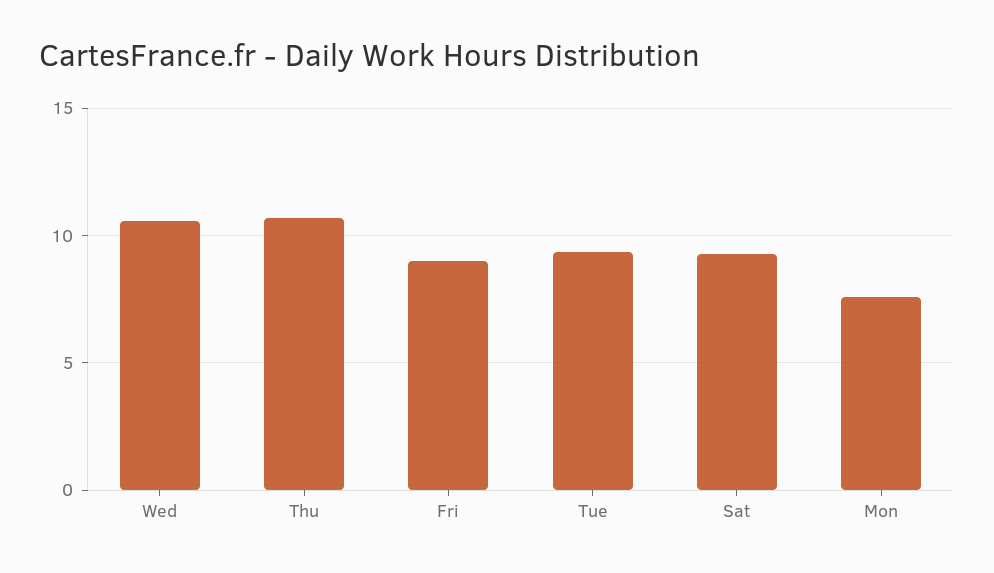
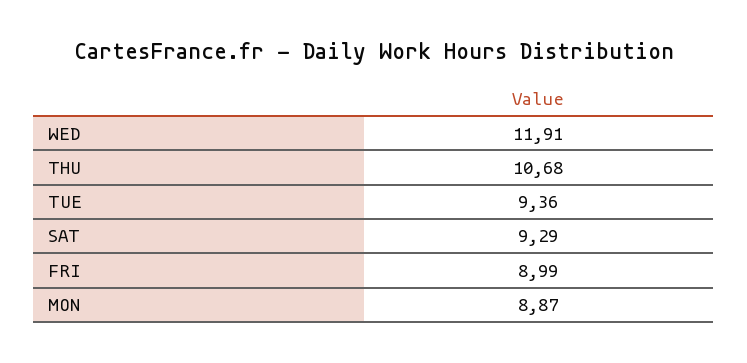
  {
-   "Wed": 10.5,
+   "Wed": 11.91,
    "Thu": 10.68,
    "Fri": 8.99,
    "Tue": 9.36,
    "Sat": 9.29,
-   "Mon": 7.5
+   "Mon": 8.87
  }

